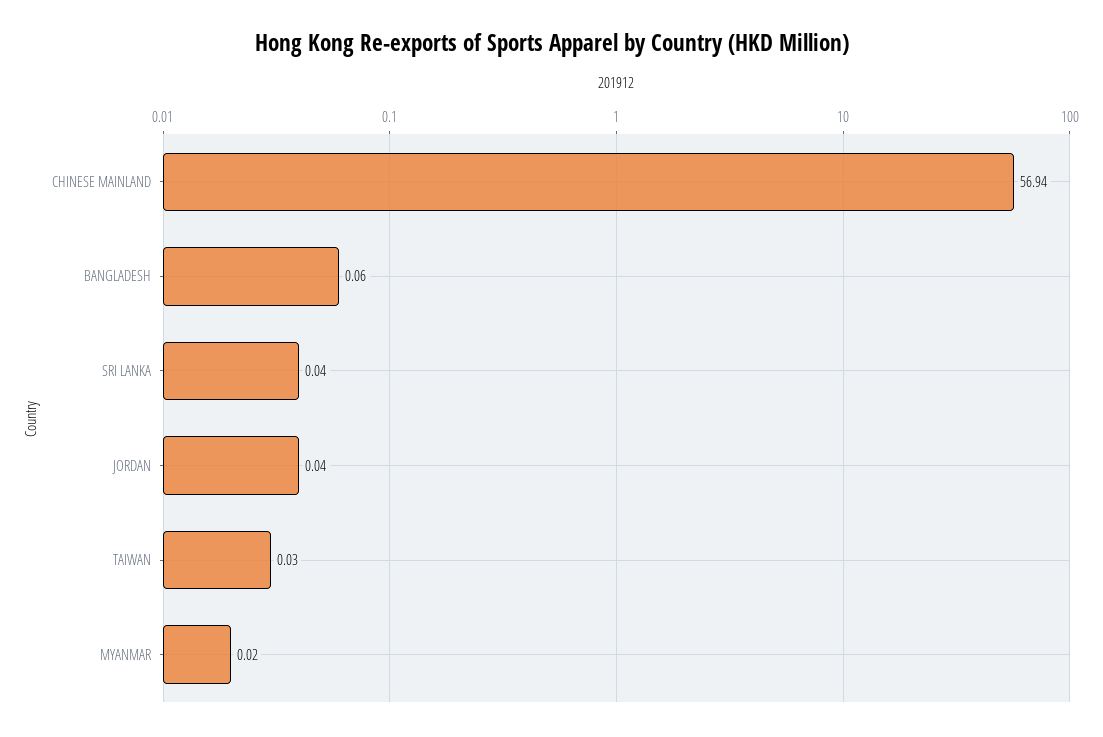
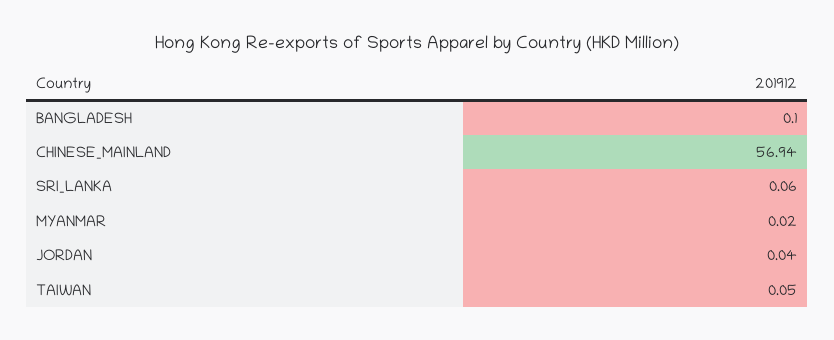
  {
    "CHINESE MAINLAND": 56.94,
-   "BANGLADESH": 0.06,
+   "BANGLADESH": 0.1,
-   "SRI LANKA": 0.04,
+   "SRI LANKA": 0.06,
    "JORDAN": 0.04,
-   "TAIWAN": 0.03,
+   "TAIWAN": 0.05,
    "MYANMAR": 0.02
  }

